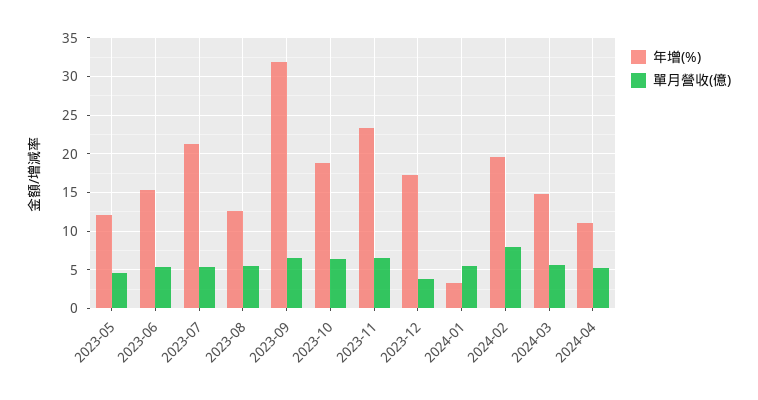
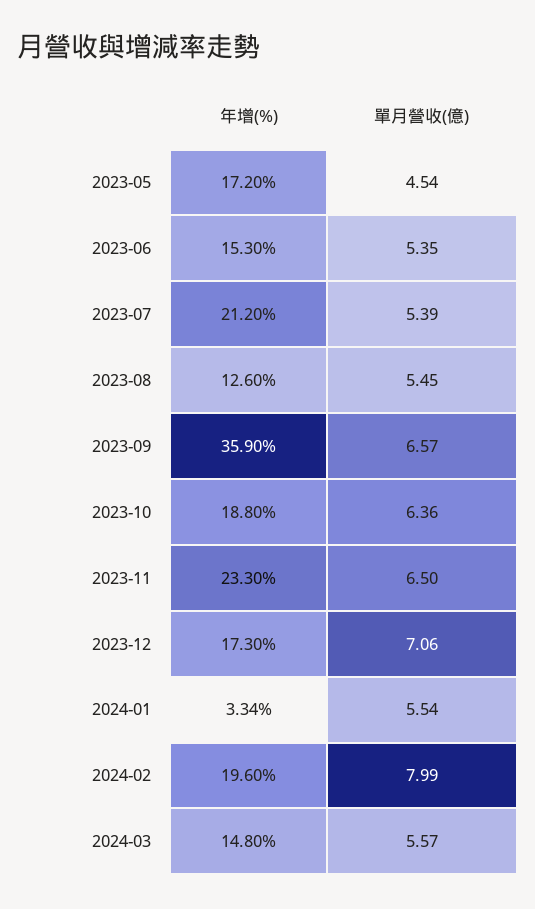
  {
    "年增(%)": {
-     "2023-05": 12,
+     "2023-05": 17.2,
      "2023-06": 15.3,
      "2023-07": 21.2,
      "2023-08": 12.6,
-     "2023-09": 32,
+     "2023-09": 35.9,
      "2023-10": 18.8,
      "2023-11": 23.3,
      "2023-12": 17.3,
      "2024-01": 3.34,
      "2024-02": 19.6,
-     "2024-03": 14.8,
+     "2024-03": 14.8
-     "2024-04": 11
    },
    "單月營收(億)": {
      "2023-05": 4.54,
      "2023-06": 5.35,
      "2023-07": 5.39,
      "2023-08": 5.45,
      "2023-09": 6.57,
      "2023-10": 6.36,
      "2023-11": 6.5,
-     "2023-12": 4,
+     "2023-12": 7.06,
      "2024-01": 5.54,
      "2024-02": 7.99,
-     "2024-03": 5.57,
+     "2024-03": 5.57
-     "2024-04": 5
    }
  }

